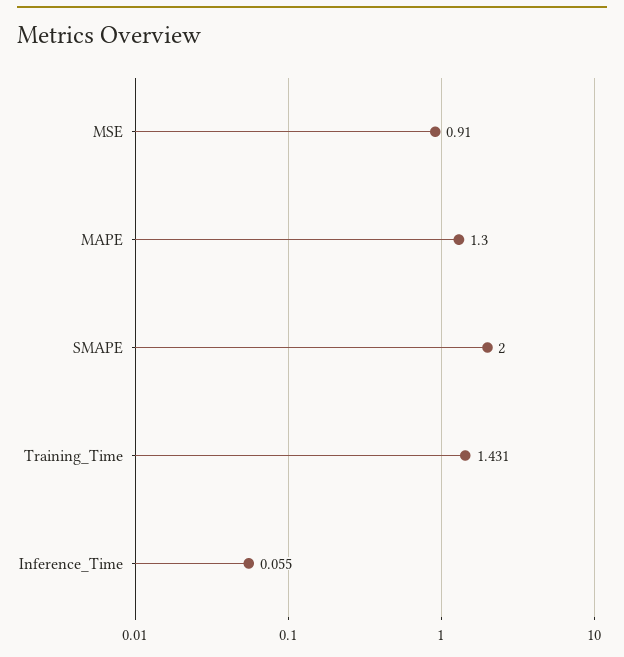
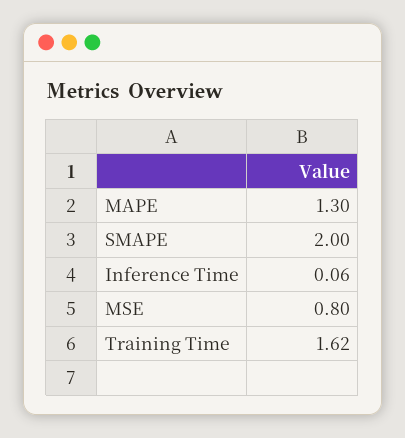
  {
-   "MSE": 0.91,
+   "MSE": 0.8,
    "MAPE": 1.3,
    "SMAPE": 2,
-   "Training_Time": 1.431,
+   "Training_Time": 1.62,
    "Inference_Time": 0.055
  }

